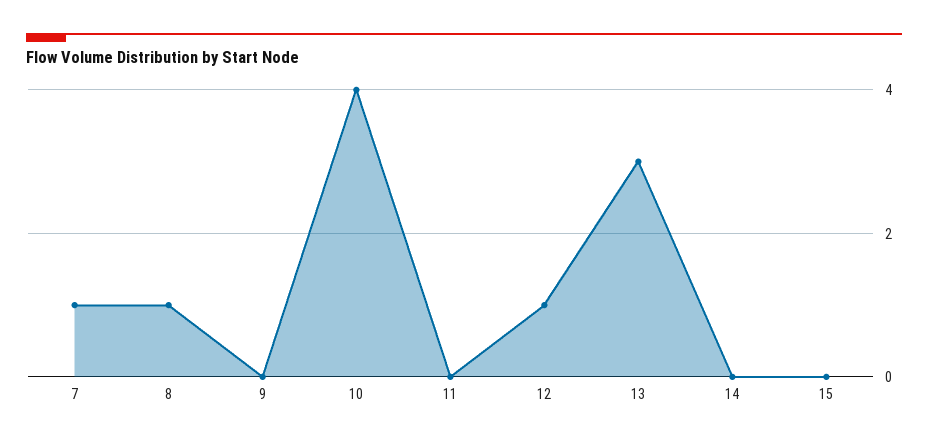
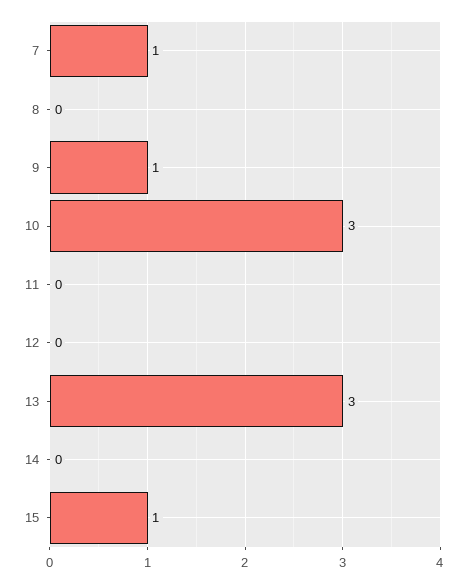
  {
    "7": 1,
-   "8": 1,
+   "8": 0,
-   "9": 0,
+   "9": 1,
-   "10": 4,
+   "10": 3,
    "11": 0,
-   "12": 1,
+   "12": 0,
    "13": 3,
    "14": 0,
-   "15": 0
+   "15": 1
  }

